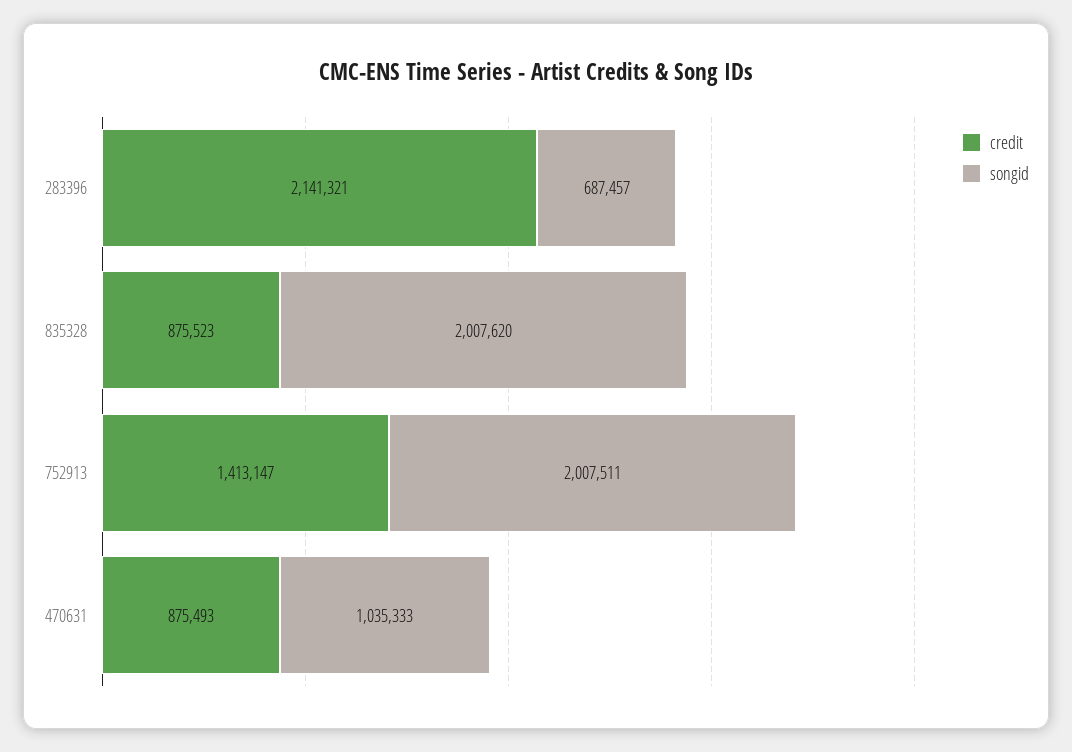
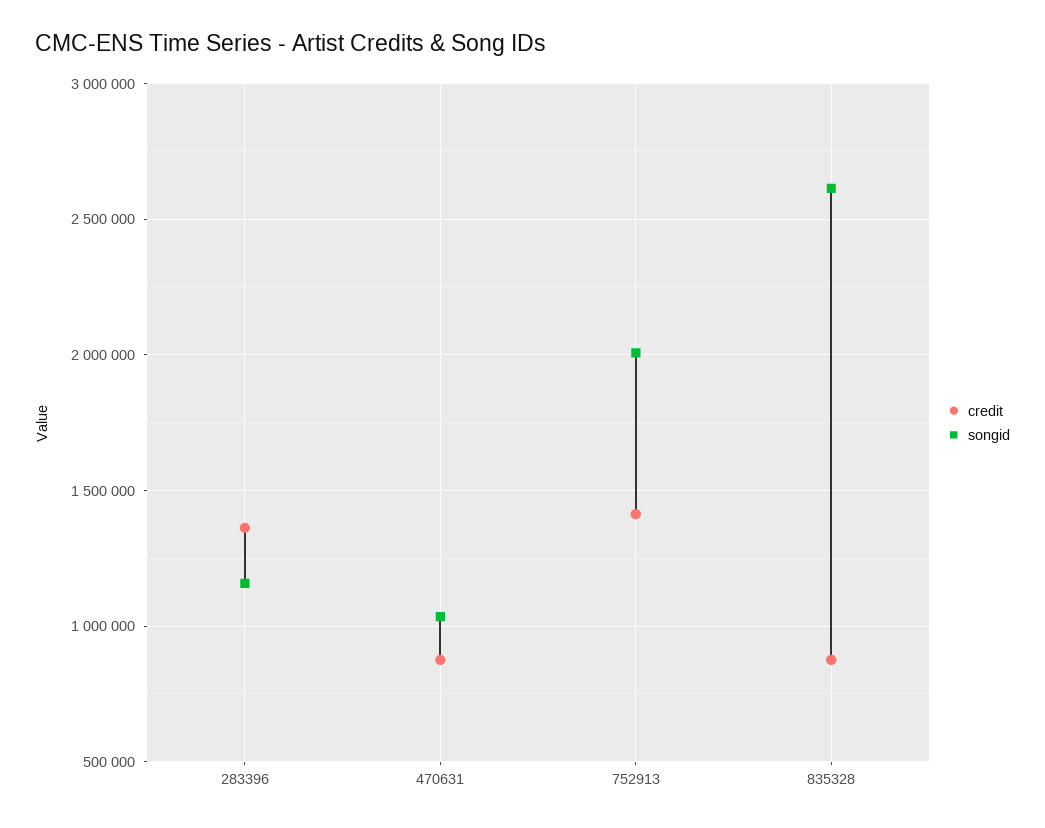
  {
    "credit": {
-     "283396": 2141321,
+     "283396": 1350000,
      "835328": 875523,
      "752913": 1413147,
      "470631": 875493
    },
    "songid": {
-     "283396": 687457,
+     "283396": 1150000,
-     "835328": 2007620,
+     "835328": 2600000,
      "752913": 2007511,
      "470631": 1035333
    }
  }

